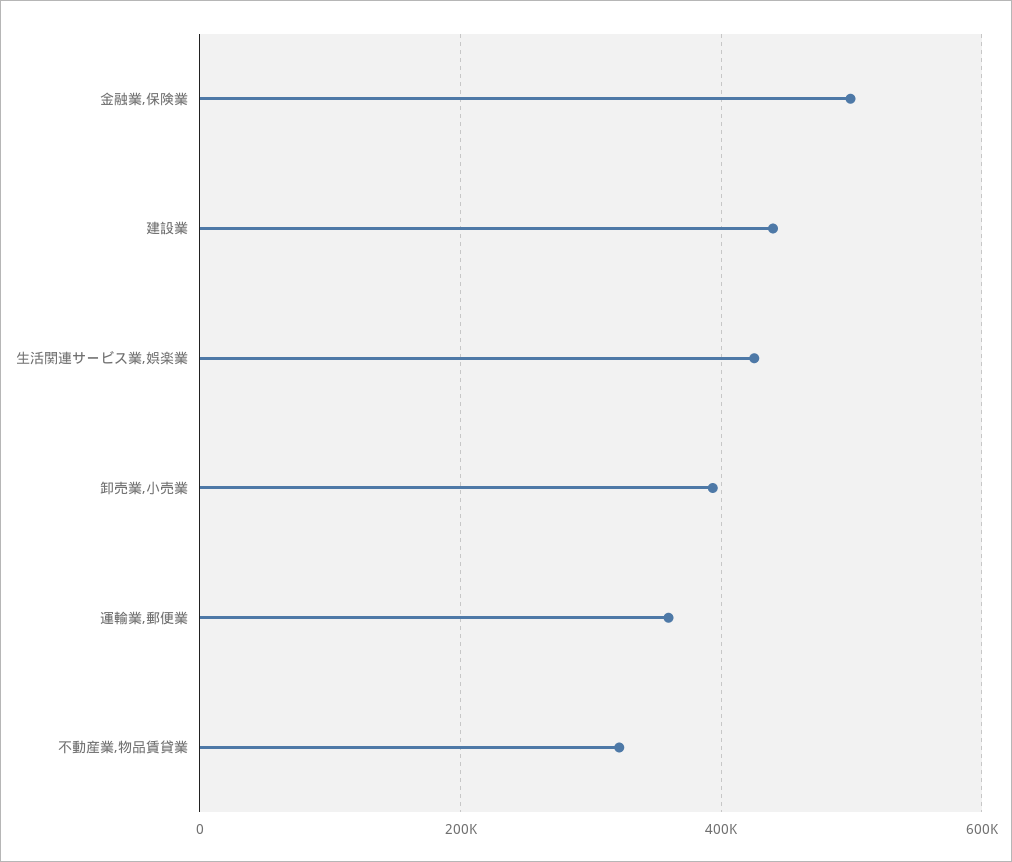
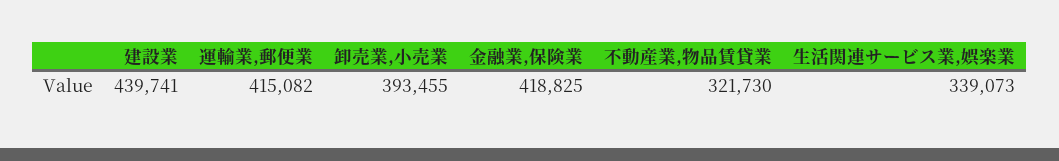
  {
-   "金融業,保険業": 500000,
+   "金融業,保険業": 418825,
    "建設業": 439741,
-   "生活関連サービス業,娯楽業": 420000,
+   "生活関連サービス業,娯楽業": 339073,
    "卸売業,小売業": 393455,
-   "運輸業,郵便業": 360000,
+   "運輸業,郵便業": 415082,
    "不動産業,物品賃貸業": 321730
  }

